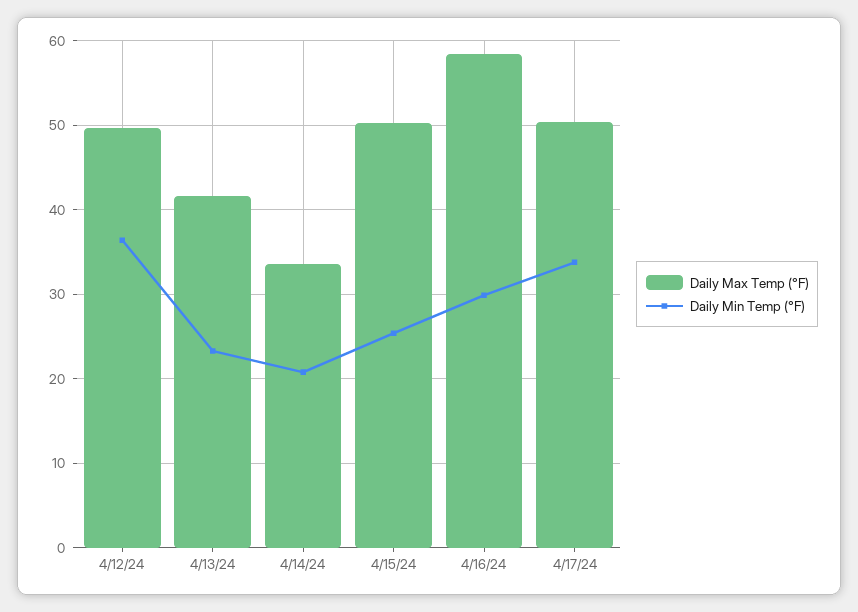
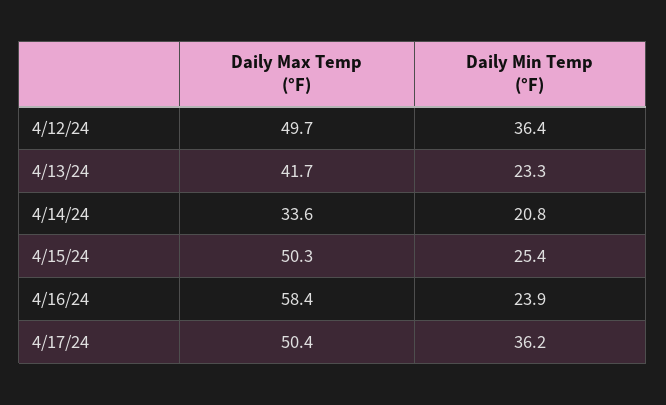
  {
    "Daily Max Temp (°F)": {
      "4/12/24": 49.7,
      "4/13/24": 41.7,
      "4/14/24": 33.6,
      "4/15/24": 50.3,
      "4/16/24": 58.4,
      "4/17/24": 50.4
    },
    "Daily Min Temp (°F)": {
      "4/12/24": 36.4,
      "4/13/24": 23.3,
      "4/14/24": 20.8,
      "4/15/24": 25.4,
-     "4/16/24": 30,
+     "4/16/24": 23.9,
-     "4/17/24": 34
+     "4/17/24": 36.2
    }
  }

